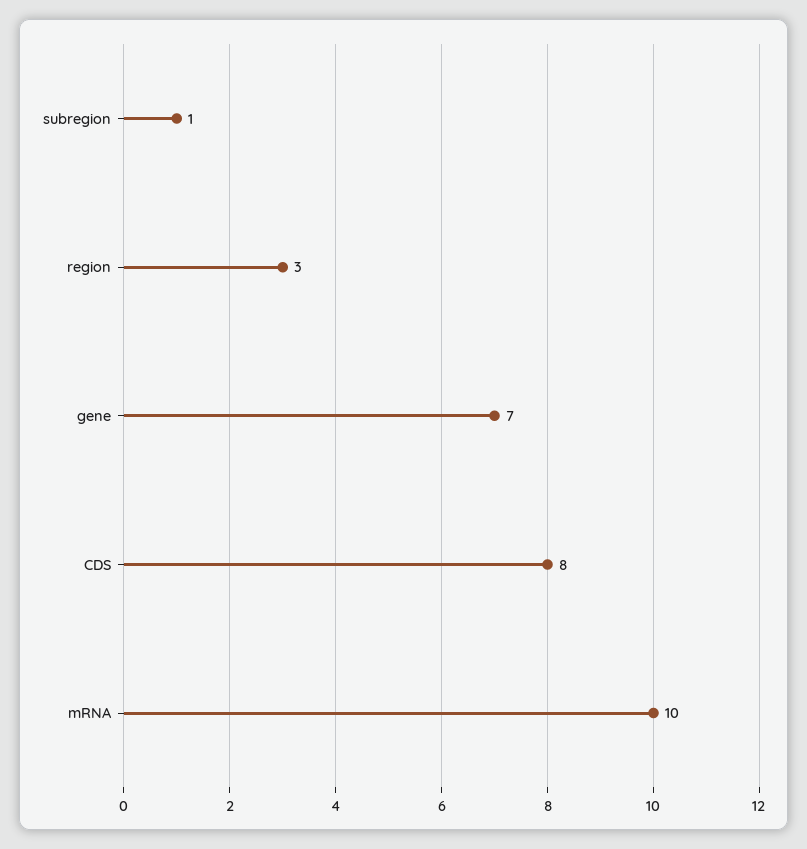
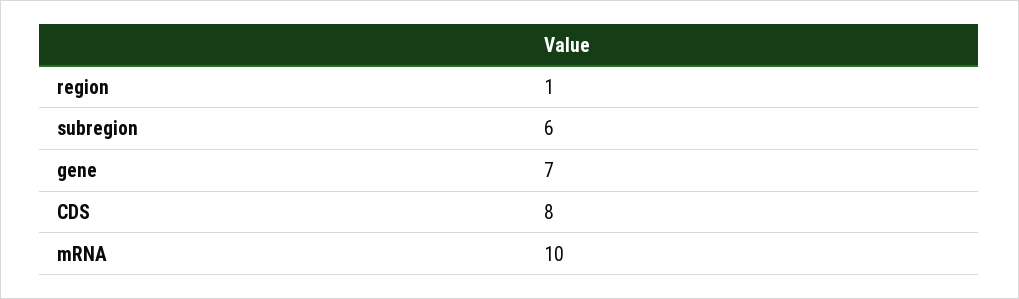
  {
-   "subregion": 1,
+   "subregion": 6,
-   "region": 3,
+   "region": 1,
    "gene": 7,
    "CDS": 8,
    "mRNA": 10
  }

